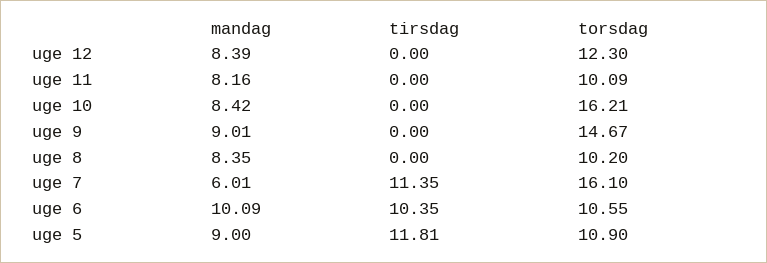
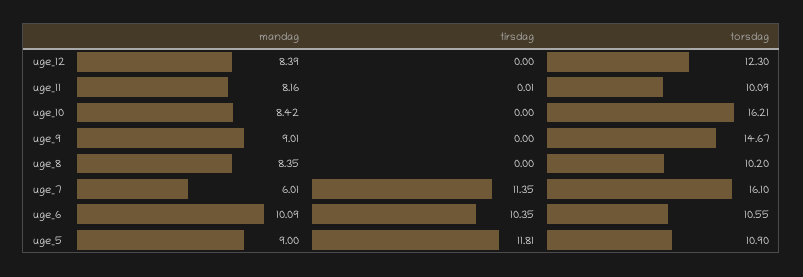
  {
    "mandag": {
      "uge 12": 8.39,
      "uge 11": 8.16,
      "uge 10": 8.42,
      "uge 9": 9.01,
      "uge 8": 8.35,
      "uge 7": 6.01,
      "uge 6": 10.09,
      "uge 5": 9
    },
    "tirsdag": {
      "uge 12": 0,
-     "uge 11": 0,
+     "uge 11": 0.01,
      "uge 10": 0,
      "uge 9": 0,
      "uge 8": 0,
      "uge 7": 11.35,
      "uge 6": 10.35,
      "uge 5": 11.81
    },
    "torsdag": {
      "uge 12": 12.3,
      "uge 11": 10.09,
      "uge 10": 16.21,
      "uge 9": 14.67,
      "uge 8": 10.2,
      "uge 7": 16.1,
      "uge 6": 10.55,
      "uge 5": 10.9
    }
  }

